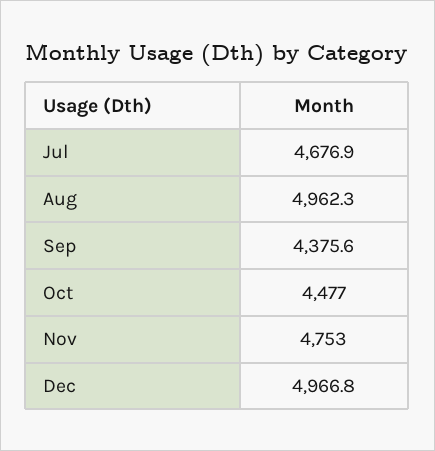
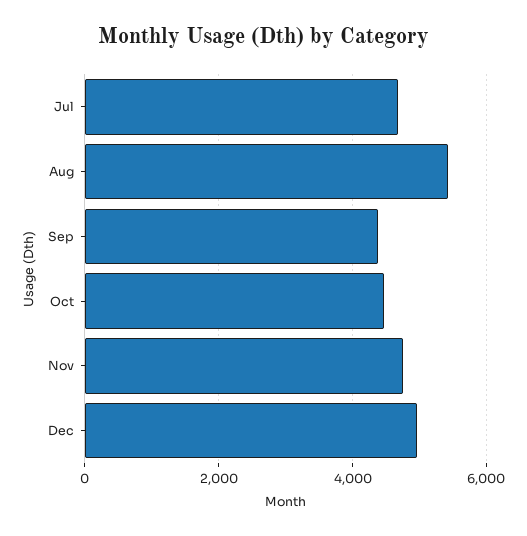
  {
    "Jul": 4676.9,
-   "Aug": 4962.3,
+   "Aug": 5400,
    "Sep": 4375.6,
    "Oct": 4477,
    "Nov": 4753,
    "Dec": 4966.8
  }

